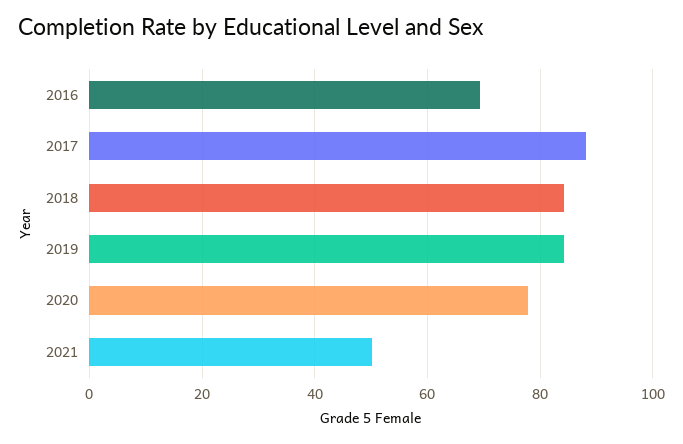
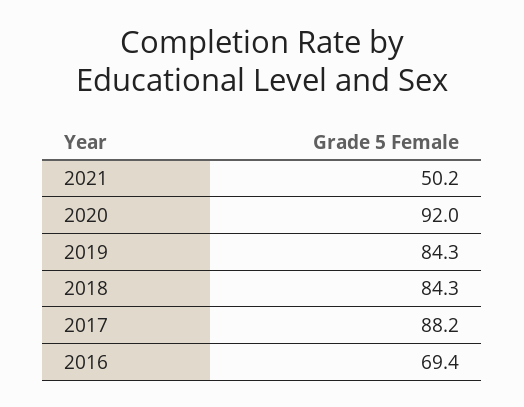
  {
    "2016": 69.4,
    "2017": 88.2,
    "2018": 84.3,
    "2019": 84.3,
-   "2020": 78,
+   "2020": 92,
    "2021": 50.2
  }

